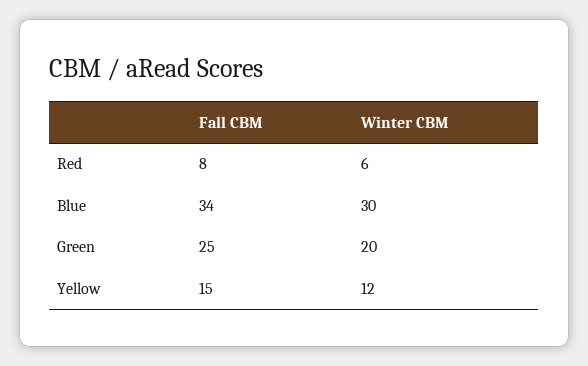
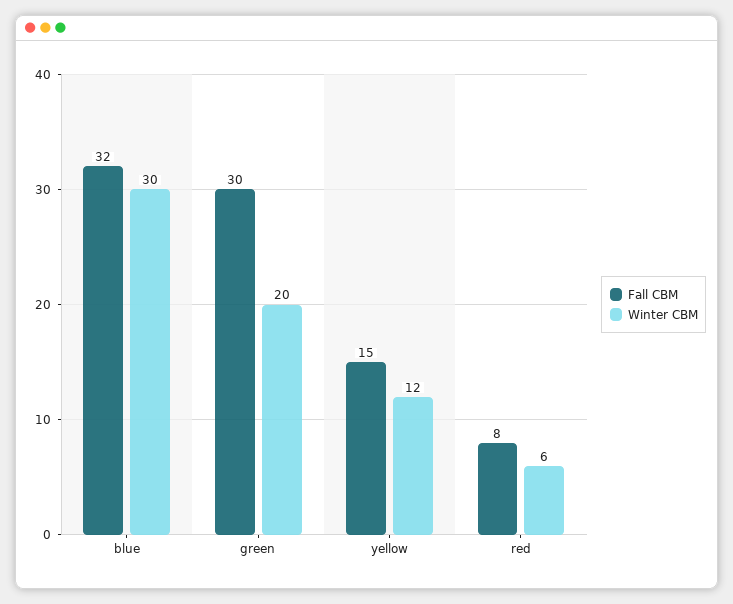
  {
    "Fall CBM": {
      "Red": 8,
-     "Blue": 34,
+     "Blue": 32,
-     "Green": 25,
+     "Green": 30,
      "Yellow": 15
    },
    "Winter CBM": {
      "Red": 6,
      "Blue": 30,
      "Green": 20,
      "Yellow": 12
    }
  }

